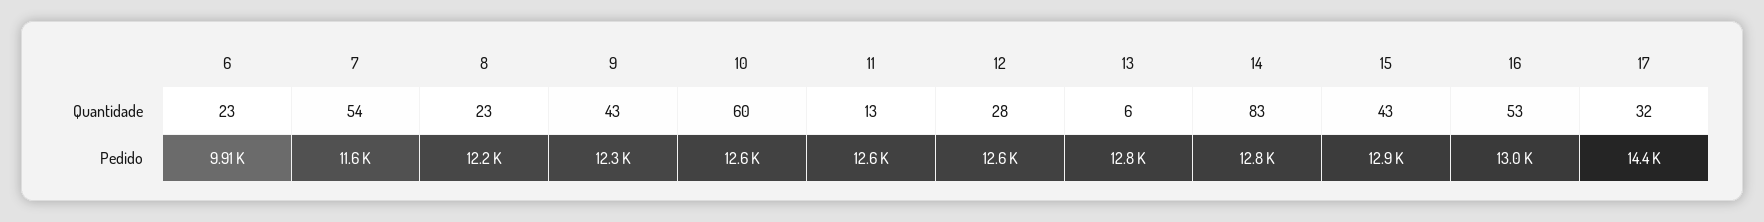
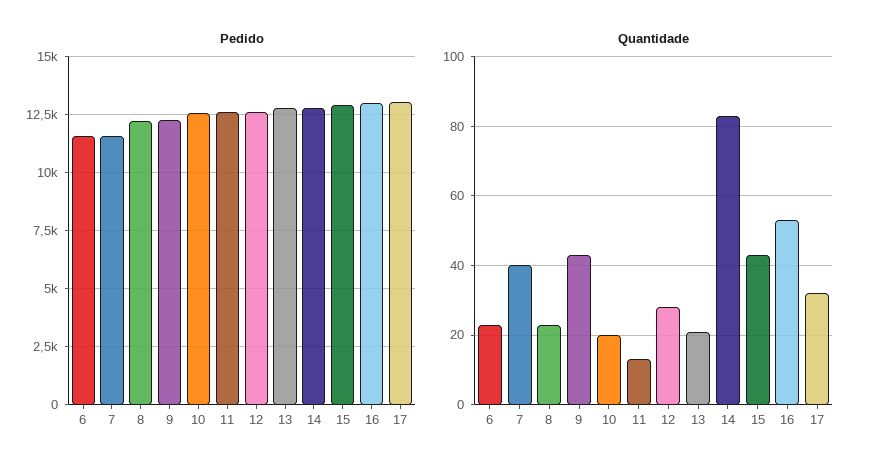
  {
    "Quantidade": {
      "6": 23,
-     "7": 54,
+     "7": 40,
      "8": 23,
      "9": 43,
-     "10": 60,
+     "10": 20,
      "11": 13,
      "12": 28,
-     "13": 6,
+     "13": 20,
      "14": 83,
      "15": 43,
      "16": 53,
      "17": 32
    },
    "Pedido": {
-     "6": 9910,
+     "6": 11500,
      "7": 11600,
      "8": 12200,
      "9": 12300,
      "10": 12600,
      "11": 12600,
      "12": 12600,
      "13": 12800,
      "14": 12800,
      "15": 12900,
      "16": 13000,
-     "17": 14400
+     "17": 13000
    }
  }

